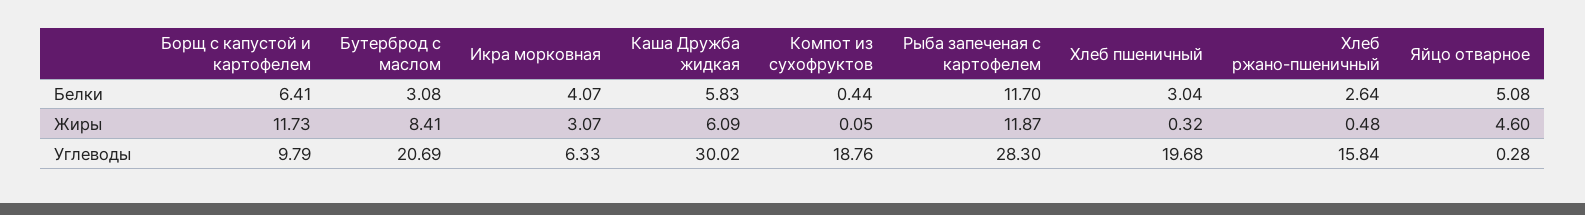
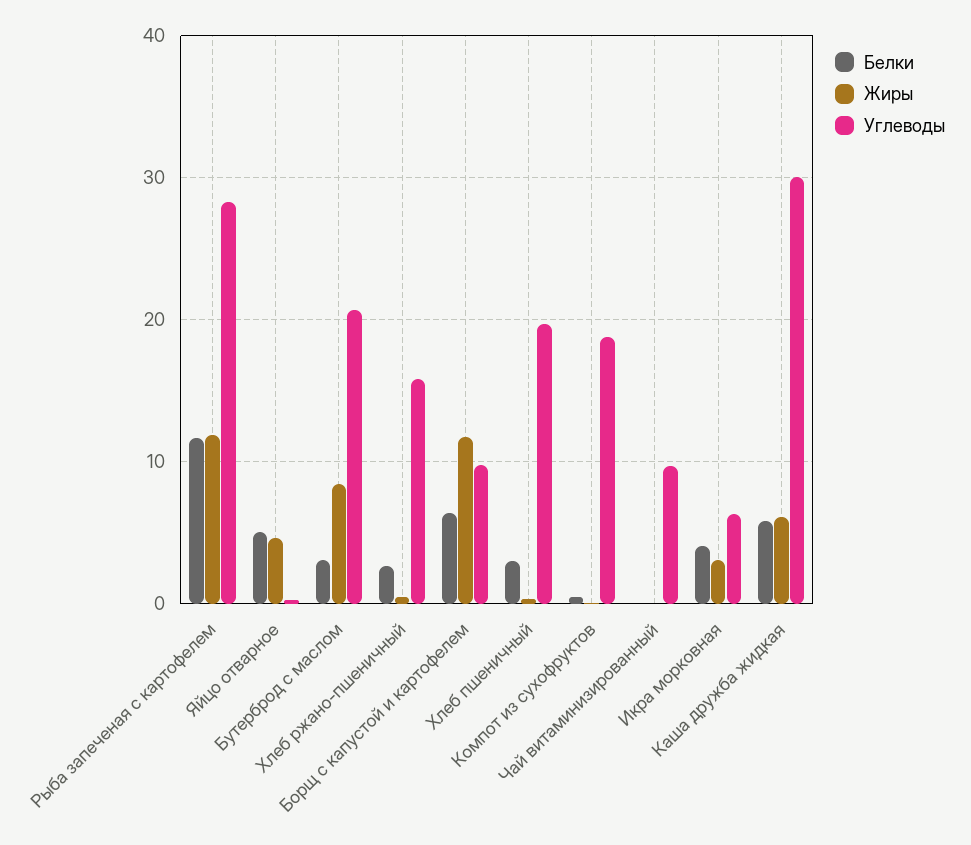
  {
    "Белки": {
      "Борщ с капустой и картофелем": 6.41,
      "Бутерброд с маслом": 3.08,
      "Икра морковная": 4.07,
      "Каша Дружба жидкая": 5.83,
      "Компот из сухофруктов": 0.44,
      "Рыба запеченая с картофелем": 11.7,
      "Хлеб пшеничный": 3.04,
      "Хлеб ржано-пшеничный": 2.64,
-     "Яйцо отварное": 5.08
+     "Яйцо отварное": 5.08,
+     "Чай витаминизированный": 0
    },
    "Жиры": {
      "Борщ с капустой и картофелем": 11.73,
      "Бутерброд с маслом": 8.41,
      "Икра морковная": 3.07,
      "Каша Дружба жидкая": 6.09,
      "Компот из сухофруктов": 0.05,
      "Рыба запеченая с картофелем": 11.87,
      "Хлеб пшеничный": 0.32,
      "Хлеб ржано-пшеничный": 0.48,
-     "Яйцо отварное": 4.6
+     "Яйцо отварное": 4.6,
+     "Чай витаминизированный": 0
    },
    "Углеводы": {
      "Борщ с капустой и картофелем": 9.79,
      "Бутерброд с маслом": 20.69,
      "Икра морковная": 6.33,
      "Каша Дружба жидкая": 30.02,
      "Компот из сухофруктов": 18.76,
      "Рыба запеченая с картофелем": 28.3,
      "Хлеб пшеничный": 19.68,
      "Хлеб ржано-пшеничный": 15.84,
-     "Яйцо отварное": 0.28
+     "Яйцо отварное": 0.28,
+     "Чай витаминизированный": 10
    }
  }

